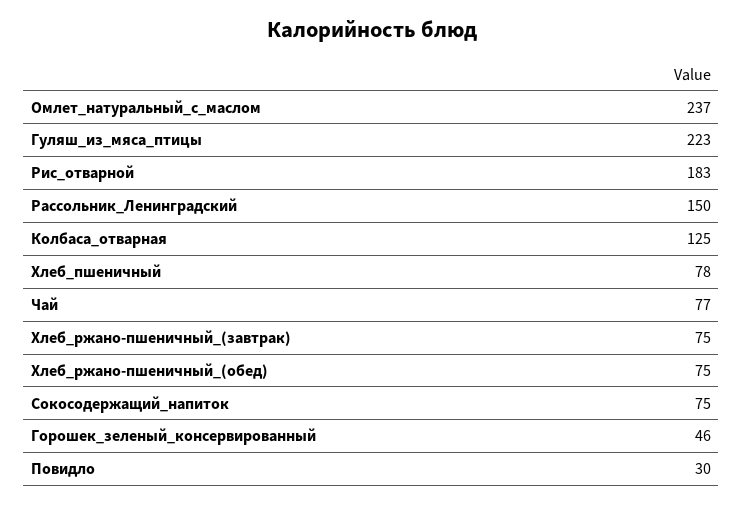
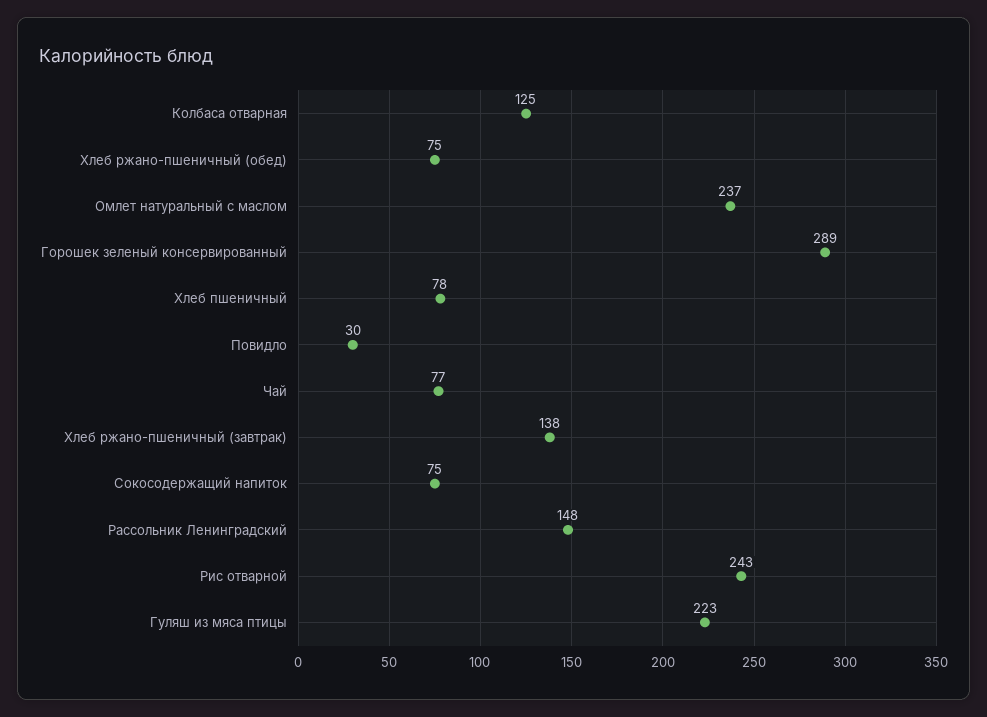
  {
    "Омлет_натуральный_с_маслом": 237,
    "Гуляш_из_мяса_птицы": 223,
-   "Рис_отварной": 183,
+   "Рис_отварной": 243,
-   "Рассольник_Ленинградский": 150,
+   "Рассольник_Ленинградский": 148,
    "Колбаса_отварная": 125,
    "Хлеб_пшеничный": 78,
    "Чай": 77,
-   "Хлеб_ржано-пшеничный_(завтрак)": 75,
+   "Хлеб_ржано-пшеничный_(завтрак)": 138,
    "Хлеб_ржано-пшеничный_(обед)": 75,
    "Сокосодержащий_напиток": 75,
-   "Горошек_зеленый_консервированный": 46,
+   "Горошек_зеленый_консервированный": 289,
    "Повидло": 30
  }

